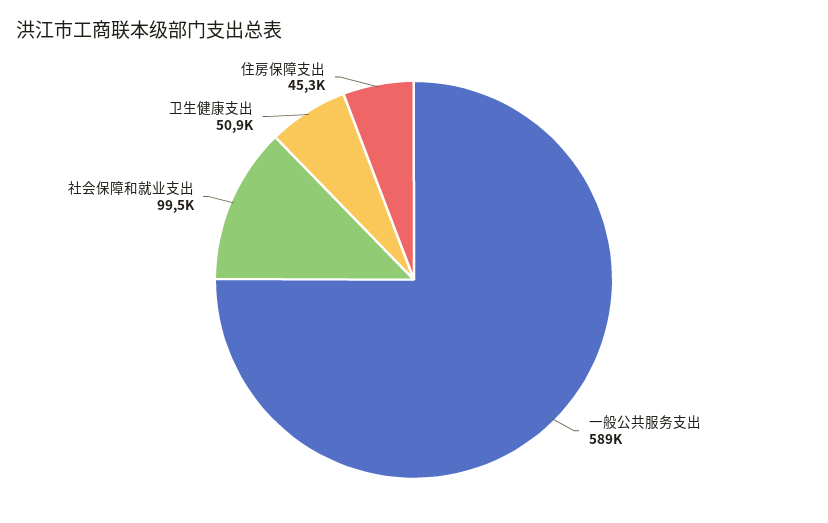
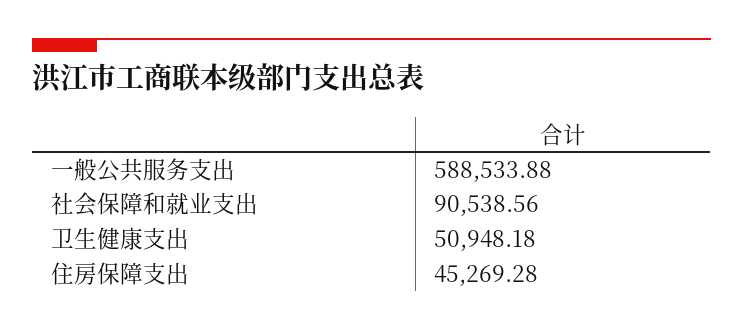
  {
    "一般公共服务支出": 588533.88,
-   "社会保障和就业支出": 99500,
+   "社会保障和就业支出": 90538.56,
    "卫生健康支出": 50948.18,
    "住房保障支出": 45269.28
  }

